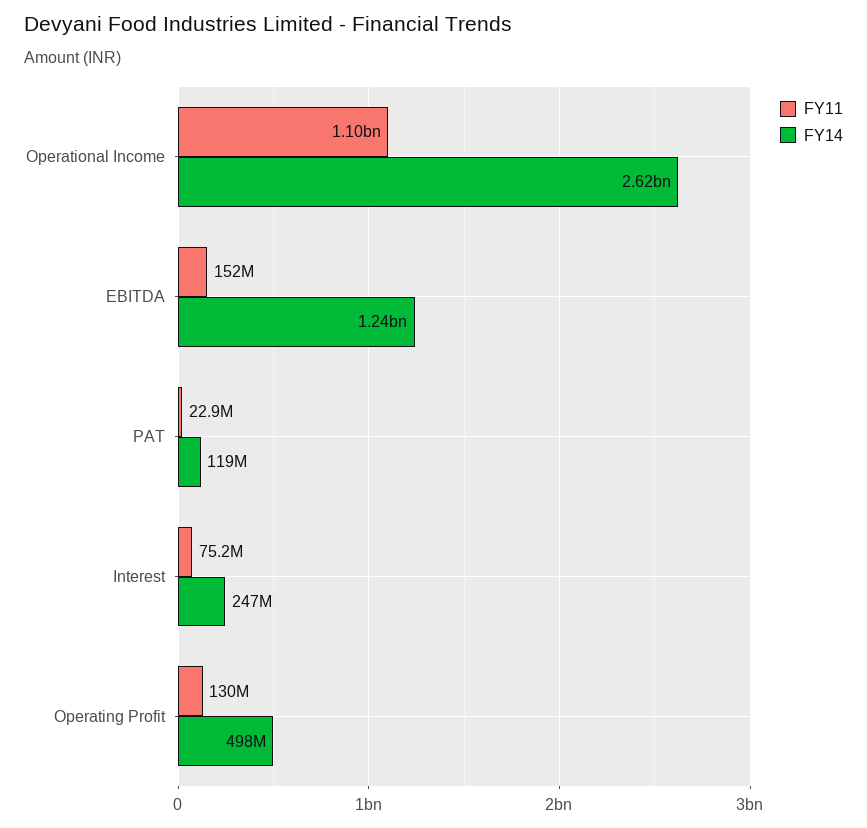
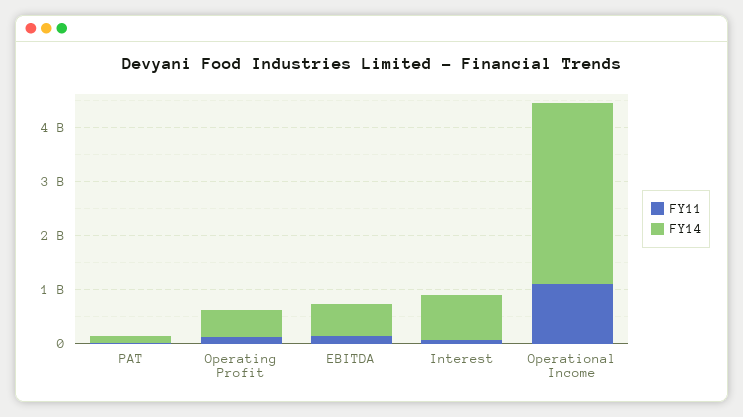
  {
    "FY11": {
      "Operational Income": 1100000000,
      "EBITDA": 152000000,
      "PAT": 22900000,
      "Interest": 75200000,
      "Operating Profit": 130000000
    },
    "FY14": {
-     "Operational Income": 2620000000,
+     "Operational Income": 3400000000,
-     "EBITDA": 1240000000,
+     "EBITDA": 600000000,
      "PAT": 119000000,
-     "Interest": 247000000,
+     "Interest": 800000000,
      "Operating Profit": 498000000
    }
  }

